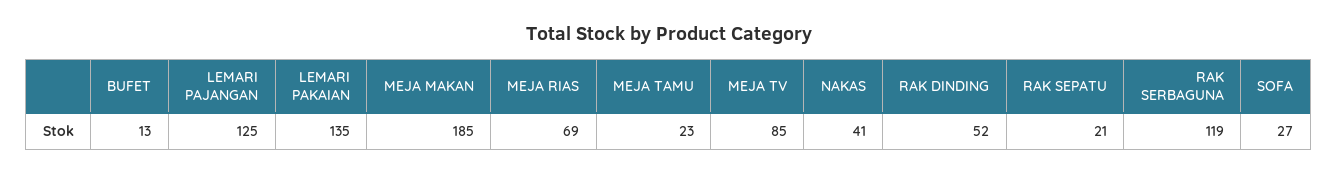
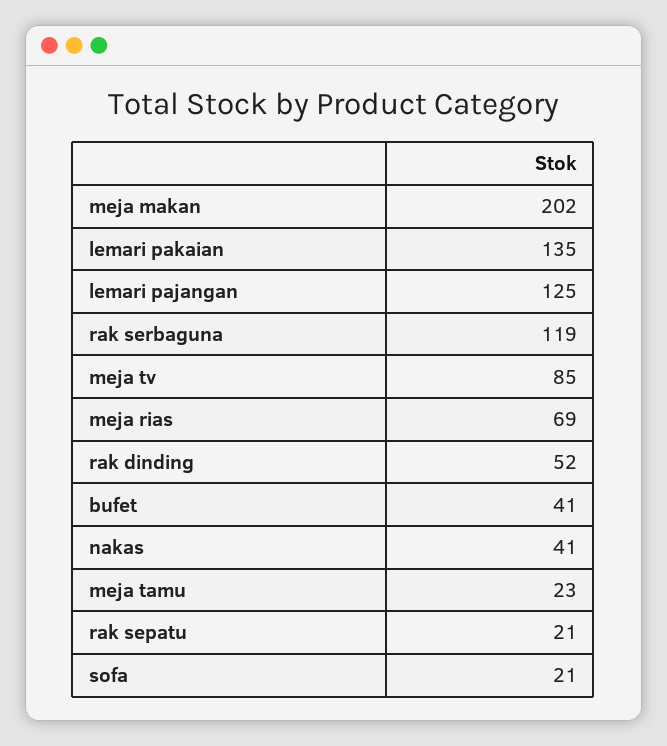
  {
-   "BUFET": 13,
+   "BUFET": 41,
    "LEMARI PAJANGAN": 125,
    "LEMARI PAKAIAN": 135,
-   "MEJA MAKAN": 185,
+   "MEJA MAKAN": 202,
    "MEJA RIAS": 69,
    "MEJA TAMU": 23,
    "MEJA TV": 85,
    "NAKAS": 41,
    "RAK DINDING": 52,
    "RAK SEPATU": 21,
    "RAK SERBAGUNA": 119,
-   "SOFA": 27
+   "SOFA": 21
  }

